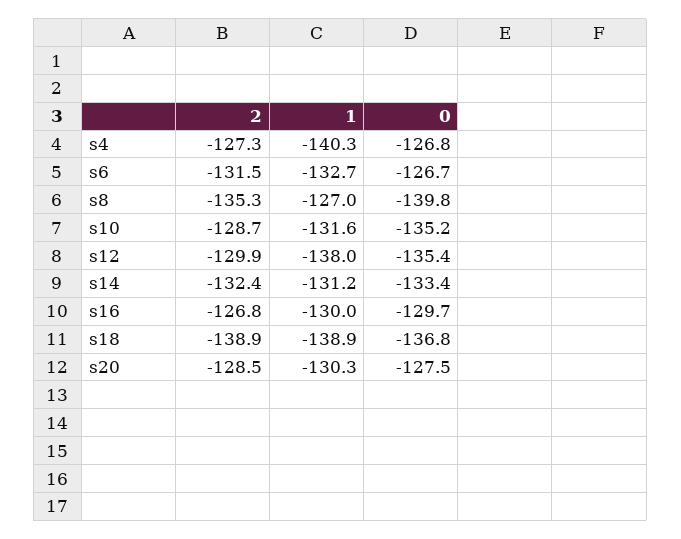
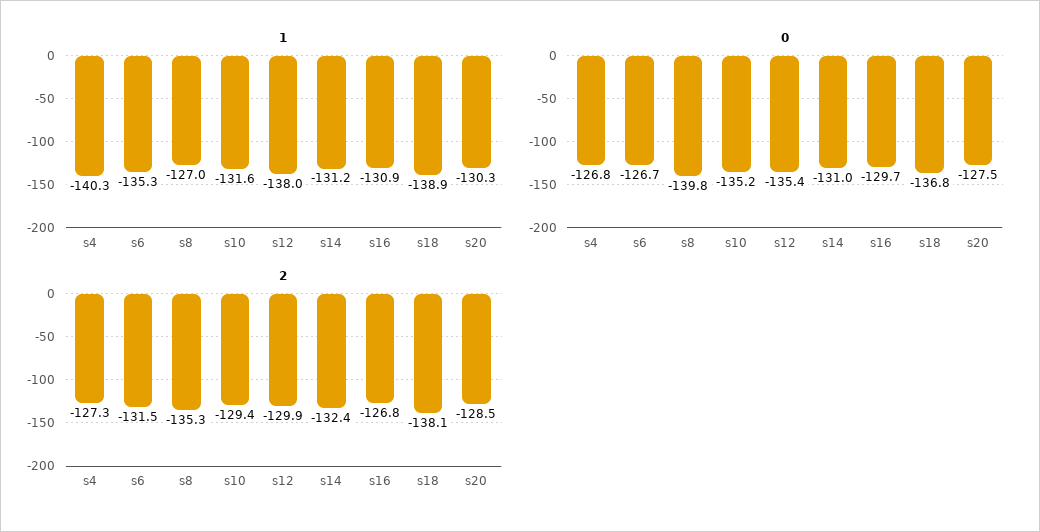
  {
    "2": {
      "s4": -127.3,
      "s6": -131.5,
      "s8": -135.3,
-     "s10": -128.7,
+     "s10": -129.4,
      "s12": -129.9,
      "s14": -132.4,
      "s16": -126.8,
-     "s18": -138.9,
+     "s18": -138.1,
      "s20": -128.5
    },
    "1": {
      "s4": -140.3,
-     "s6": -132.7,
+     "s6": -135.3,
      "s8": -127,
      "s10": -131.6,
      "s12": -138,
      "s14": -131.2,
-     "s16": -130,
+     "s16": -130.9,
      "s18": -138.9,
      "s20": -130.3
    },
    "0": {
      "s4": -126.8,
      "s6": -126.7,
      "s8": -139.8,
      "s10": -135.2,
      "s12": -135.4,
-     "s14": -133.4,
+     "s14": -131,
      "s16": -129.7,
      "s18": -136.8,
      "s20": -127.5
    }
  }

